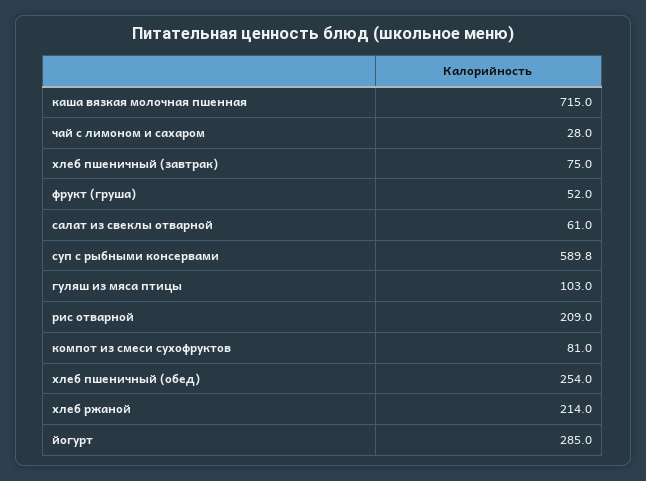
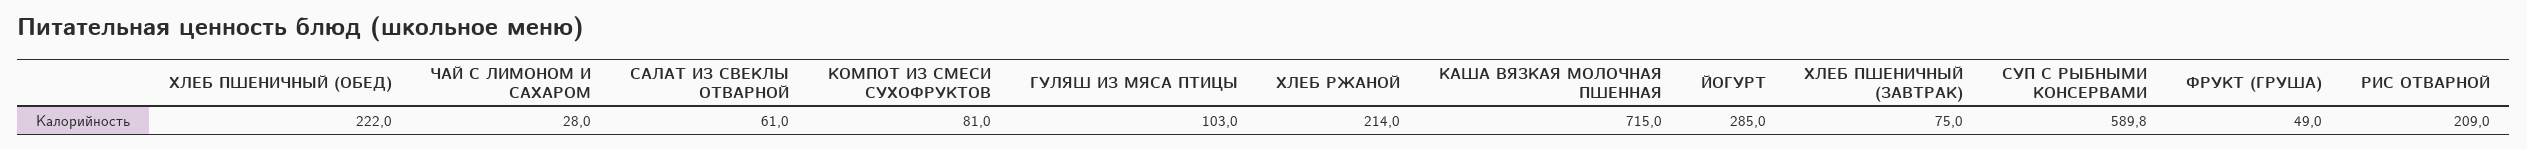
  {
    "каша вязкая молочная пшенная": 715,
    "чай с лимоном и сахаром": 28,
    "хлеб пшеничный (завтрак)": 75,
-   "фрукт (груша)": 52,
+   "фрукт (груша)": 49,
    "салат из свеклы отварной": 61,
    "суп с рыбными консервами": 589.8,
    "гуляш из мяса птицы": 103,
    "рис отварной": 209,
    "компот из смеси сухофруктов": 81,
-   "хлеб пшеничный (обед)": 254,
+   "хлеб пшеничный (обед)": 222,
    "хлеб ржаной": 214,
    "йогурт": 285
  }

